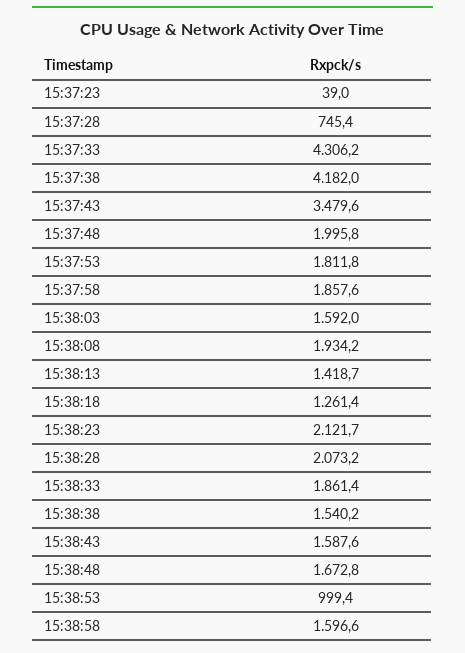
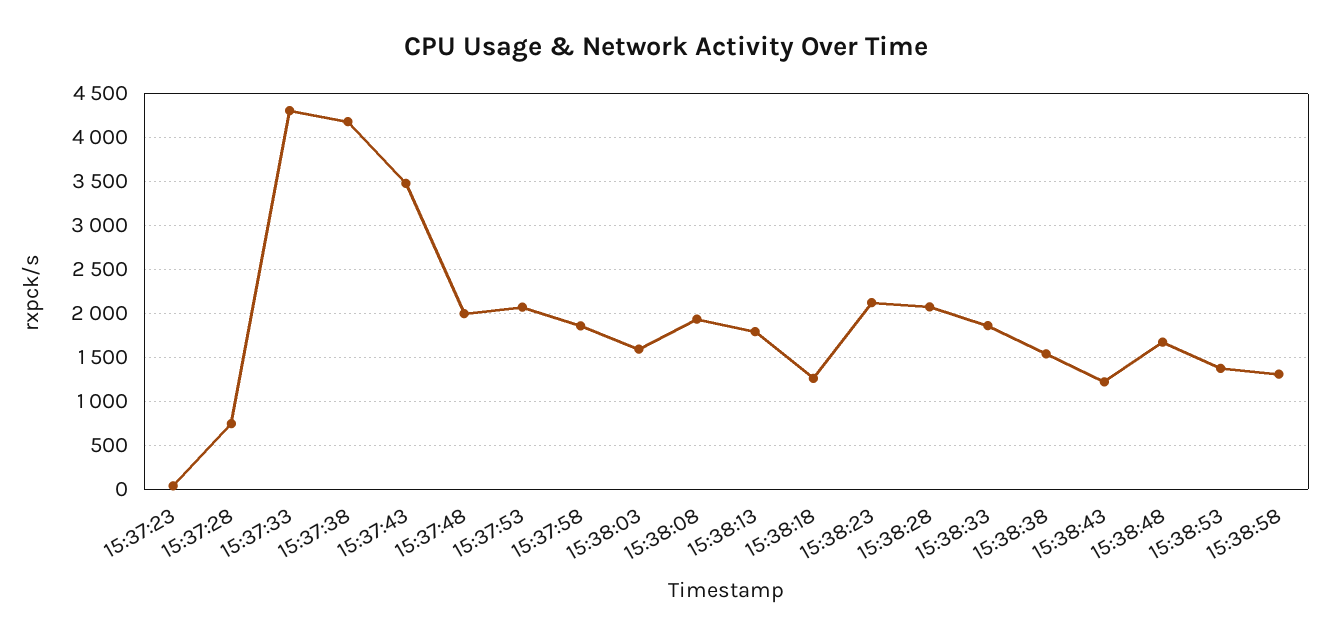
  {
    "15:37:23": 39,
    "15:37:28": 745.4,
    "15:37:33": 4306.2,
    "15:37:38": 4182,
    "15:37:43": 3479.6,
    "15:37:48": 1995.8,
-   "15:37:53": 1811.8,
+   "15:37:53": 2100,
    "15:37:58": 1857.6,
    "15:38:03": 1592,
    "15:38:08": 1934.2,
-   "15:38:13": 1418.7,
+   "15:38:13": 1800,
    "15:38:18": 1261.4,
    "15:38:23": 2121.7,
    "15:38:28": 2073.2,
    "15:38:33": 1861.4,
    "15:38:38": 1540.2,
-   "15:38:43": 1587.6,
+   "15:38:43": 1200,
    "15:38:48": 1672.8,
-   "15:38:53": 999.4,
+   "15:38:53": 1400,
-   "15:38:58": 1596.6
+   "15:38:58": 1300
  }

